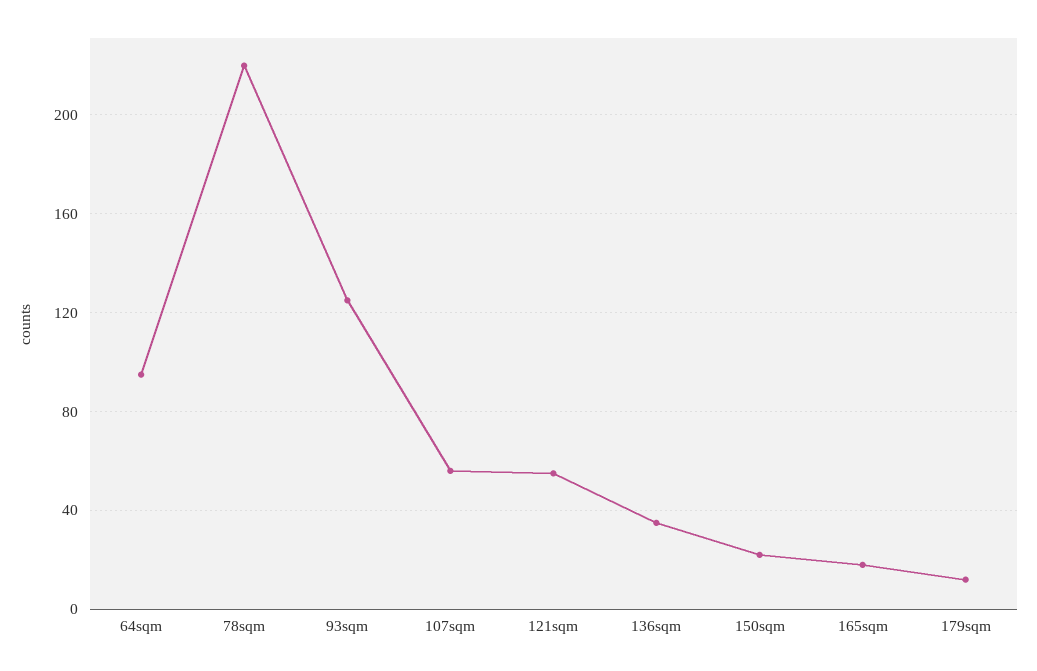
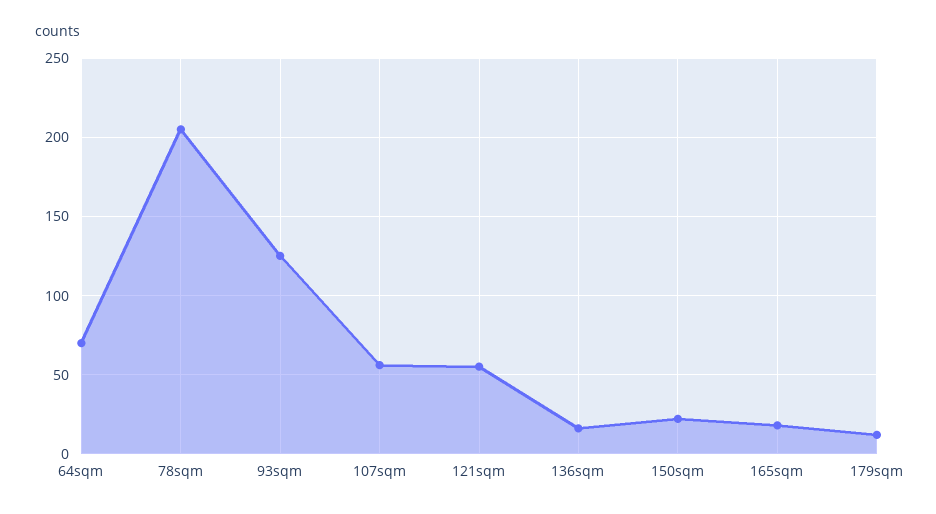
  {
-   "64sqm": 95,
+   "64sqm": 70,
-   "78sqm": 220,
+   "78sqm": 205,
    "93sqm": 125,
    "107sqm": 55,
    "121sqm": 55,
-   "136sqm": 35,
+   "136sqm": 15,
    "150sqm": 20,
    "165sqm": 20,
    "179sqm": 10
  }

